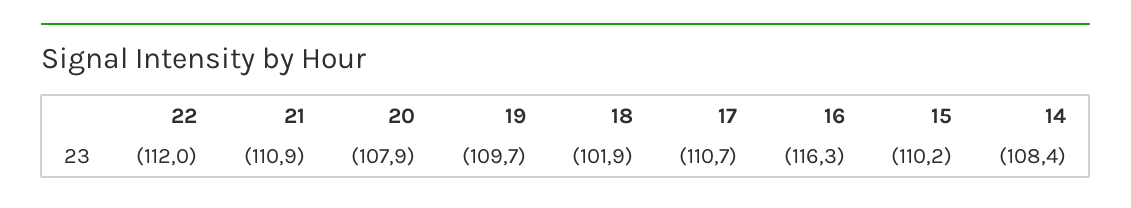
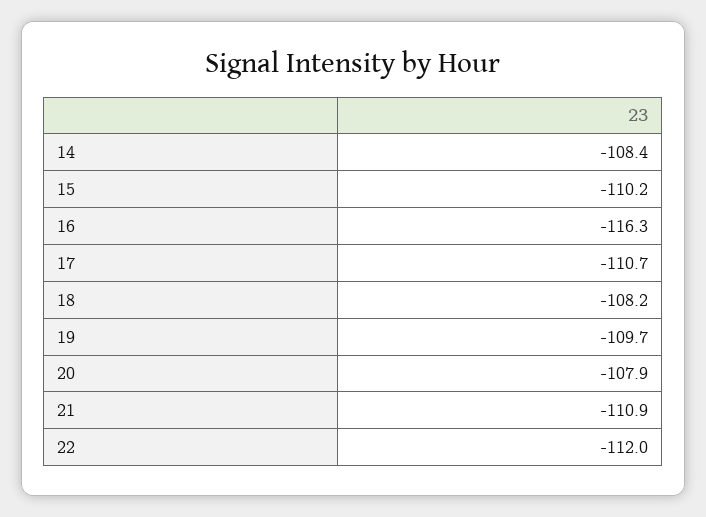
  {
    "22": -112,
    "21": -110.9,
    "20": -107.9,
    "19": -109.7,
-   "18": -101.9,
+   "18": -108.2,
    "17": -110.7,
    "16": -116.3,
    "15": -110.2,
    "14": -108.4
  }

